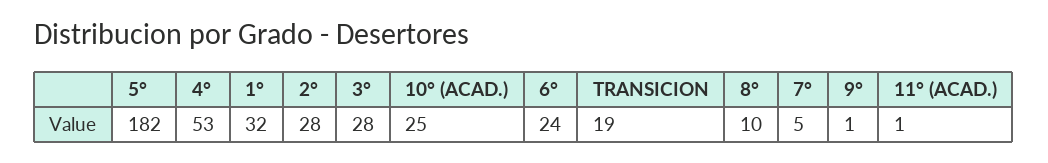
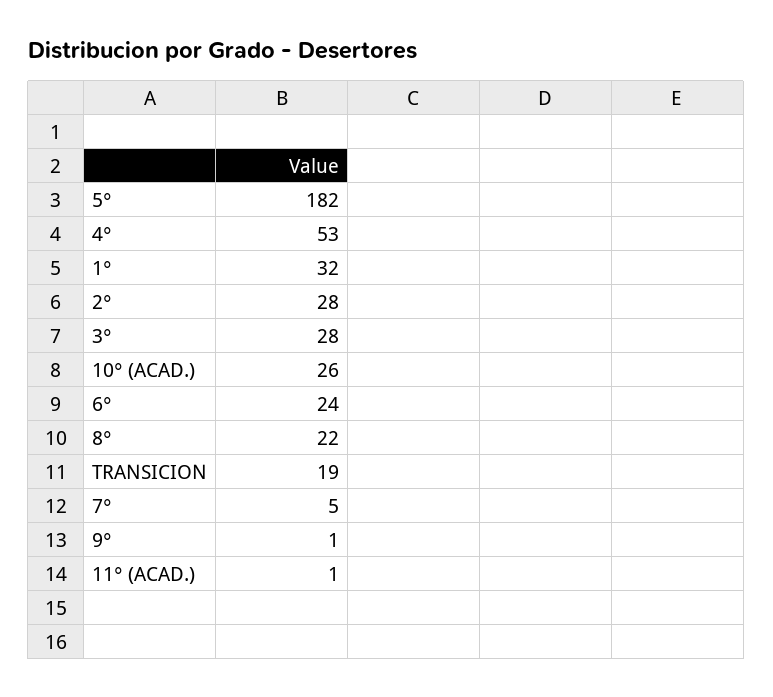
  {
    "5°": 182,
    "4°": 53,
    "1°": 32,
    "2°": 28,
    "3°": 28,
-   "10° (ACAD.)": 25,
+   "10° (ACAD.)": 26,
    "6°": 24,
    "TRANSICION": 19,
-   "8°": 10,
+   "8°": 22,
    "7°": 5,
    "9°": 1,
    "11° (ACAD.)": 1
  }

